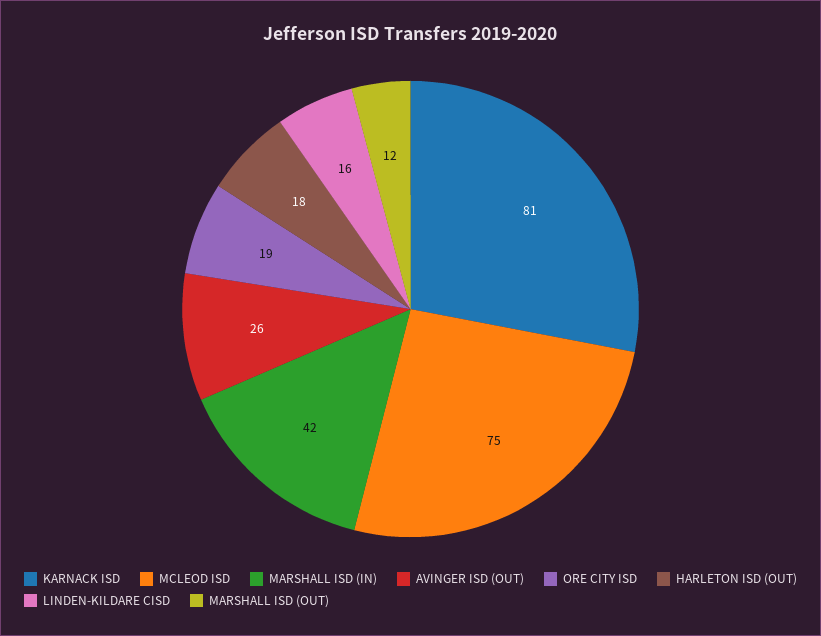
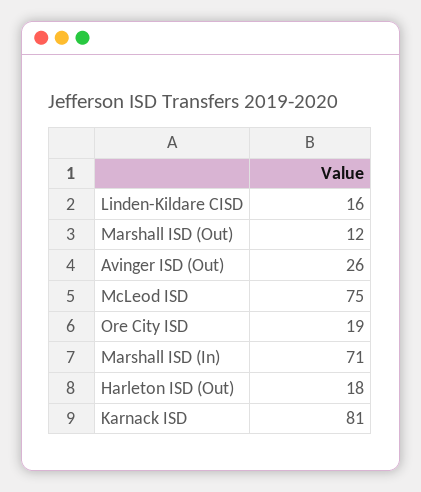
  {
    "KARNACK ISD": 81,
    "MCLEOD ISD": 75,
-   "MARSHALL ISD (IN)": 42,
+   "MARSHALL ISD (IN)": 71,
    "AVINGER ISD (OUT)": 26,
    "ORE CITY ISD": 19,
    "HARLETON ISD (OUT)": 18,
    "LINDEN-KILDARE CISD": 16,
    "MARSHALL ISD (OUT)": 12
  }

